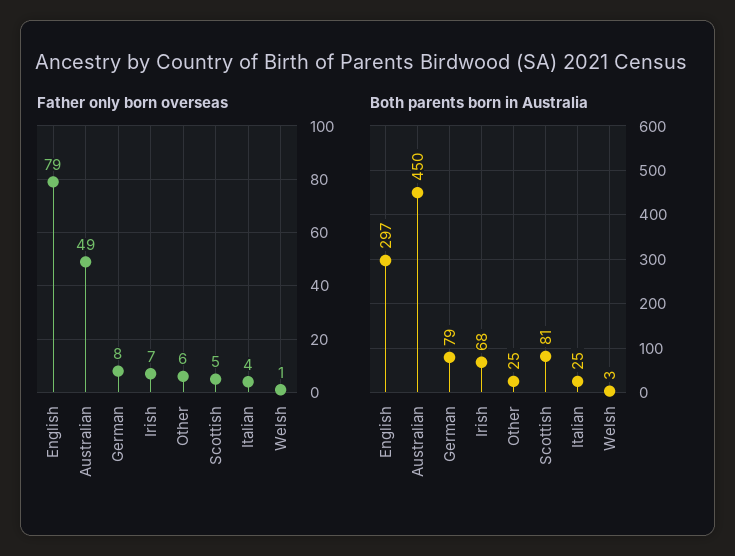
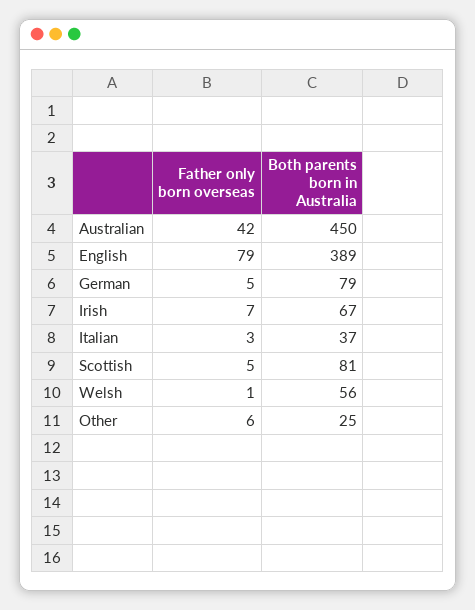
  {
    "Father only born overseas": {
      "English": 79,
-     "Australian": 49,
+     "Australian": 42,
-     "German": 8,
+     "German": 5,
      "Irish": 7,
      "Other": 6,
      "Scottish": 5,
-     "Italian": 4,
+     "Italian": 3,
      "Welsh": 1
    },
    "Both parents born in Australia": {
-     "English": 297,
+     "English": 389,
      "Australian": 450,
      "German": 79,
-     "Irish": 68,
+     "Irish": 67,
      "Other": 25,
      "Scottish": 81,
-     "Italian": 25,
+     "Italian": 37,
-     "Welsh": 3
+     "Welsh": 56
    }
  }

